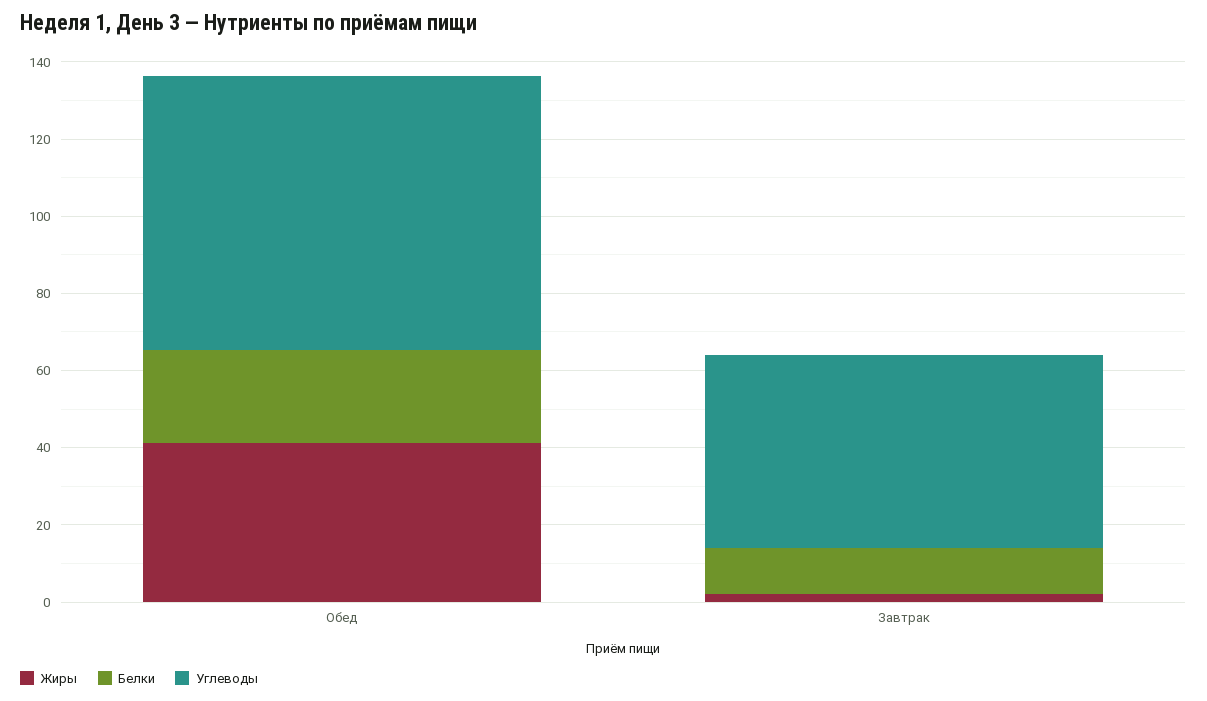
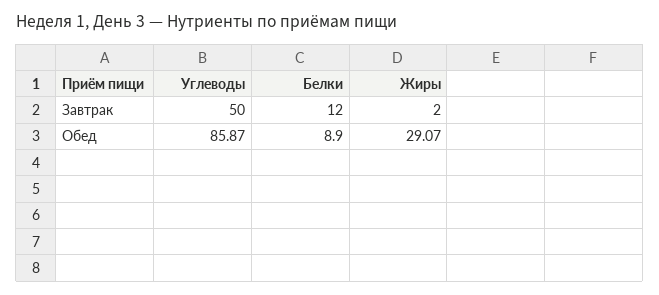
  {
    "Жиры": {
-     "Обед": 40,
+     "Обед": 29.07,
      "Завтрак": 2
    },
    "Белки": {
-     "Обед": 25,
+     "Обед": 8.9,
      "Завтрак": 12
    },
    "Углеводы": {
-     "Обед": 70,
+     "Обед": 85.87,
      "Завтрак": 50
    }
  }

